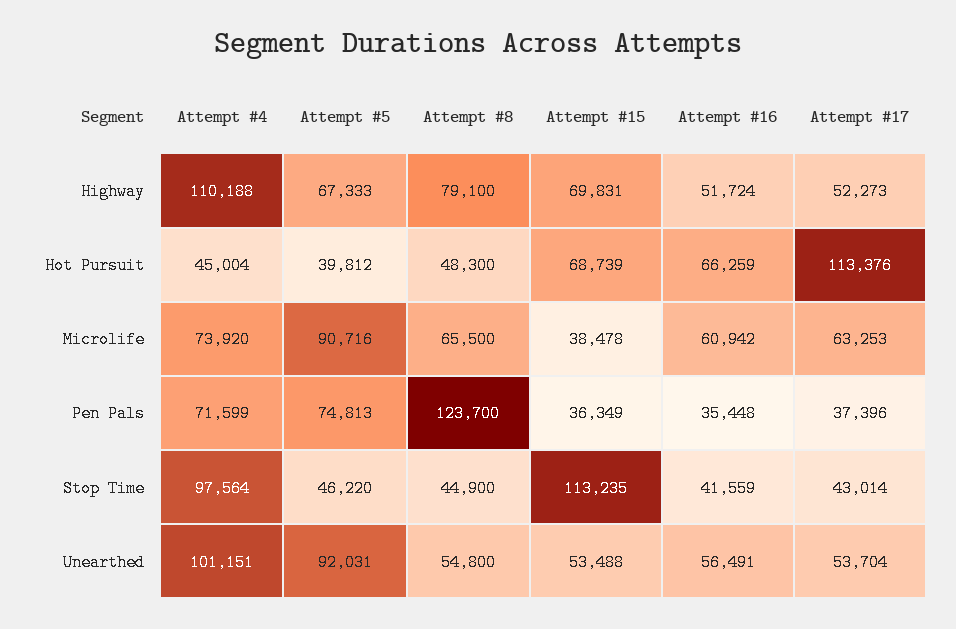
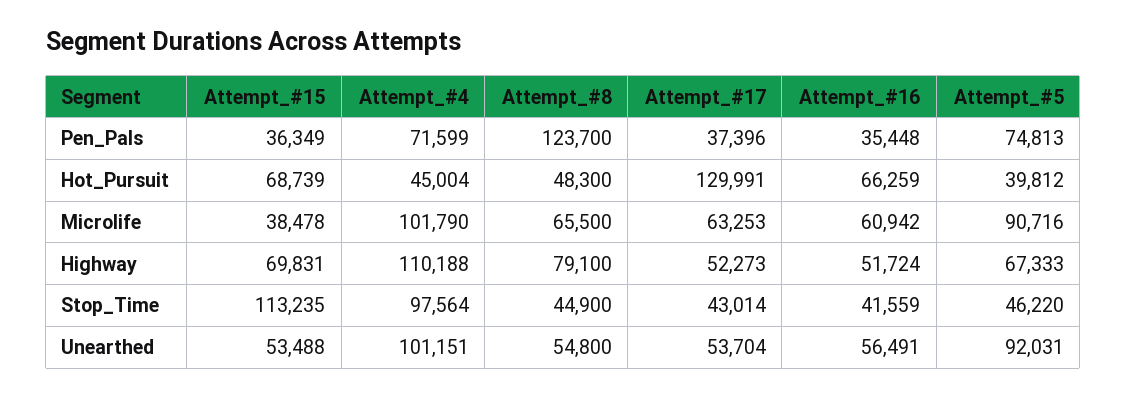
  {
    "Attempt #4": {
      "Highway": 110188,
      "Hot Pursuit": 45004,
-     "Microlife": 73920,
+     "Microlife": 101790,
      "Pen Pals": 71599,
      "Stop Time": 97564,
      "Unearthed": 101151
    },
    "Attempt #5": {
      "Highway": 67333,
      "Hot Pursuit": 39812,
      "Microlife": 90716,
      "Pen Pals": 74813,
      "Stop Time": 46220,
      "Unearthed": 92031
    },
    "Attempt #8": {
      "Highway": 79100,
      "Hot Pursuit": 48300,
      "Microlife": 65500,
      "Pen Pals": 123700,
      "Stop Time": 44900,
      "Unearthed": 54800
    },
    "Attempt #15": {
      "Highway": 69831,
      "Hot Pursuit": 68739,
      "Microlife": 38478,
      "Pen Pals": 36349,
      "Stop Time": 113235,
      "Unearthed": 53488
    },
    "Attempt #16": {
      "Highway": 51724,
      "Hot Pursuit": 66259,
      "Microlife": 60942,
      "Pen Pals": 35448,
      "Stop Time": 41559,
      "Unearthed": 56491
    },
    "Attempt #17": {
      "Highway": 52273,
-     "Hot Pursuit": 113376,
+     "Hot Pursuit": 129991,
      "Microlife": 63253,
      "Pen Pals": 37396,
      "Stop Time": 43014,
      "Unearthed": 53704
    }
  }

